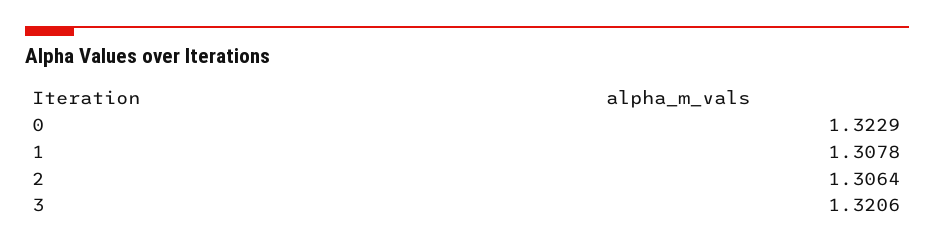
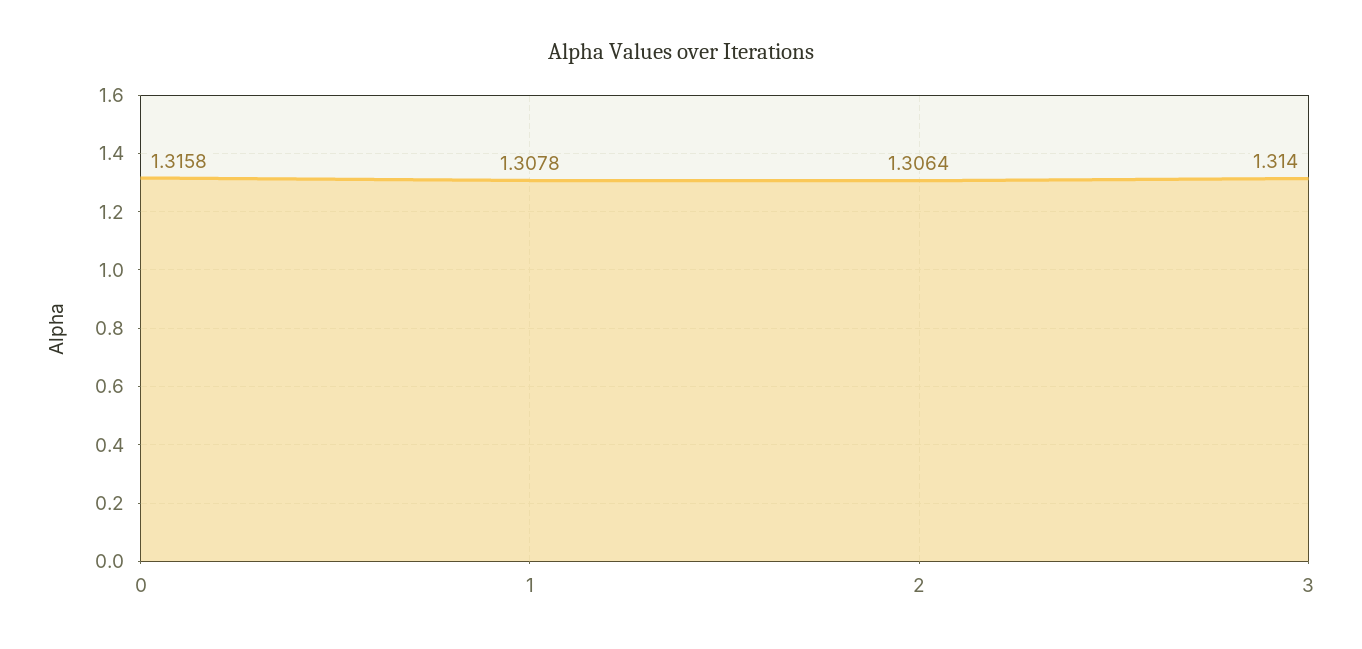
  {
-   "0": 1.3229,
+   "0": 1.3158,
    "1": 1.3078,
    "2": 1.3064,
-   "3": 1.3206
+   "3": 1.314
  }

